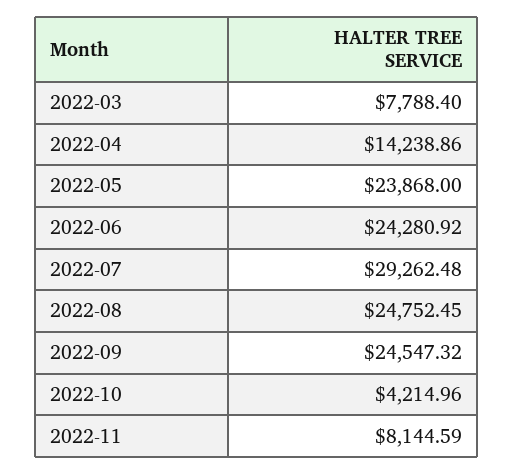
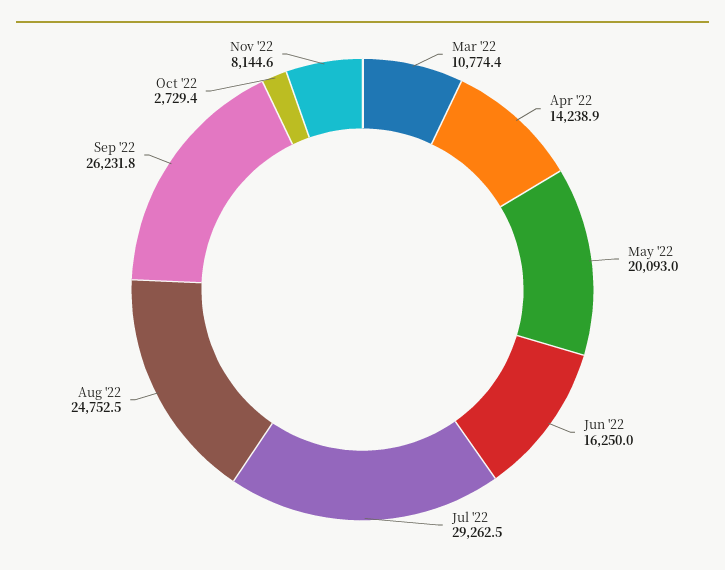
  {
-   "2022-03": 7788.4,
+   "2022-03": 10774.4,
    "2022-04": 14238.86,
-   "2022-05": 23868,
+   "2022-05": 20093,
-   "2022-06": 24280.92,
+   "2022-06": 16250,
    "2022-07": 29262.48,
    "2022-08": 24752.45,
-   "2022-09": 24547.32,
+   "2022-09": 26231.8,
-   "2022-10": 4214.96,
+   "2022-10": 2729.4,
    "2022-11": 8144.59
  }

